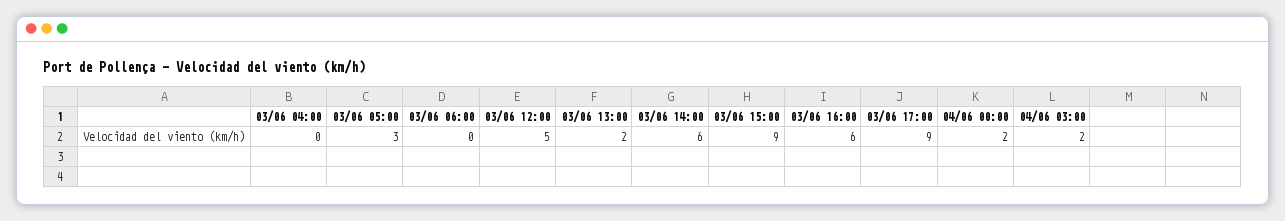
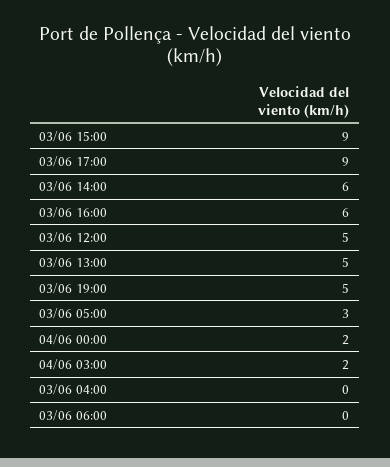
  {
    "03/06 04:00": 0,
    "03/06 05:00": 3,
    "03/06 06:00": 0,
    "03/06 12:00": 5,
-   "03/06 13:00": 2,
+   "03/06 13:00": 5,
    "03/06 14:00": 6,
    "03/06 15:00": 9,
    "03/06 16:00": 6,
    "03/06 17:00": 9,
    "04/06 00:00": 2,
-   "04/06 03:00": 2
+   "04/06 03:00": 2,
+   "03/06 19:00": 5
  }

